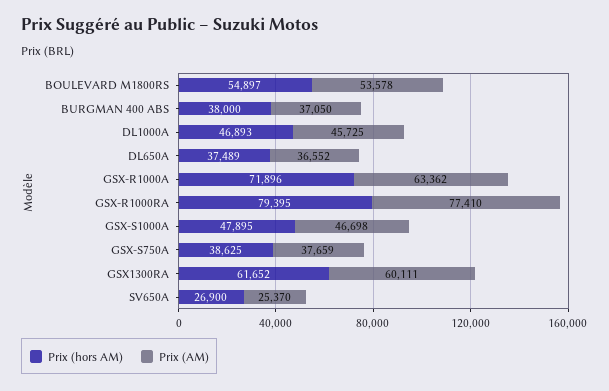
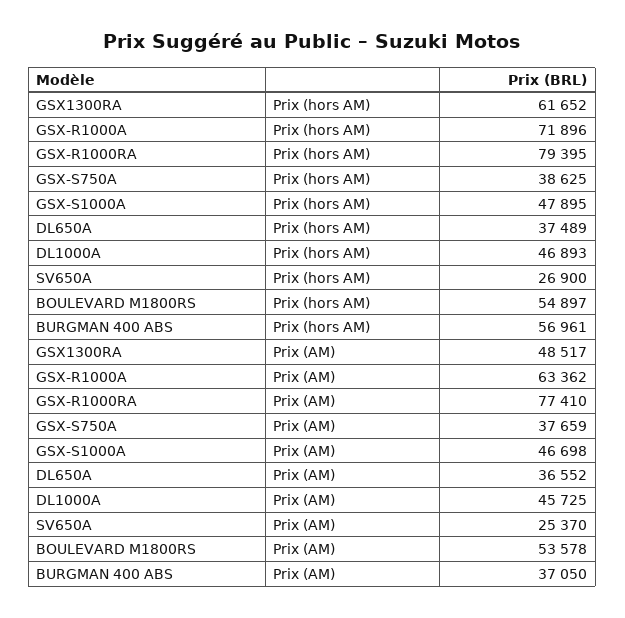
  {
    "Prix (hors AM)": {
      "BOULEVARD M1800RS": 54897,
-     "BURGMAN 400 ABS": 38000,
+     "BURGMAN 400 ABS": 56961,
      "DL1000A": 46893,
      "DL650A": 37489,
      "GSX-R1000A": 71896,
      "GSX-R1000RA": 79395,
      "GSX-S1000A": 47895,
      "GSX-S750A": 38625,
      "GSX1300RA": 61652,
      "SV650A": 26900
    },
    "Prix (AM)": {
      "BOULEVARD M1800RS": 53578,
      "BURGMAN 400 ABS": 37050,
      "DL1000A": 45725,
      "DL650A": 36552,
      "GSX-R1000A": 63362,
      "GSX-R1000RA": 77410,
      "GSX-S1000A": 46698,
      "GSX-S750A": 37659,
-     "GSX1300RA": 60111,
+     "GSX1300RA": 48517,
      "SV650A": 25370
    }
  }

